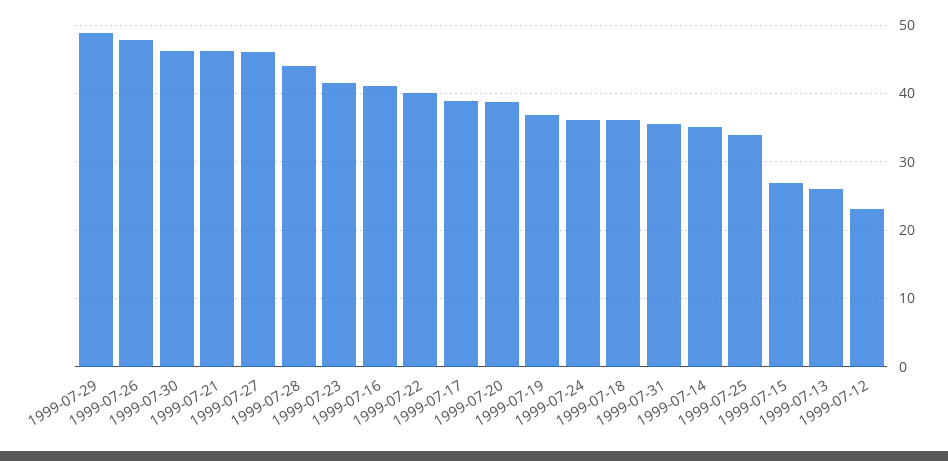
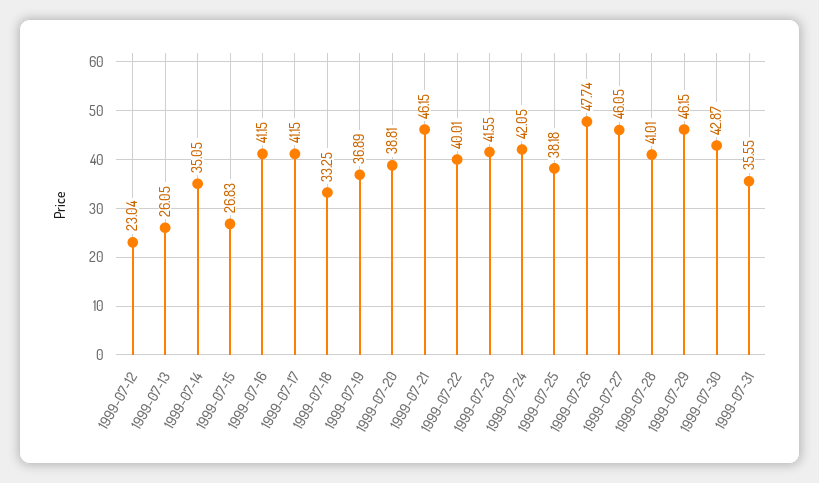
  {
-   "1999-07-29": 49,
+   "1999-07-29": 46.15,
    "1999-07-26": 47.74,
-   "1999-07-30": 46,
+   "1999-07-30": 42.87,
    "1999-07-21": 46.15,
    "1999-07-27": 46.05,
-   "1999-07-28": 44,
+   "1999-07-28": 41.01,
    "1999-07-23": 41.55,
    "1999-07-16": 41.15,
    "1999-07-22": 40.01,
-   "1999-07-17": 39,
+   "1999-07-17": 41.15,
    "1999-07-20": 38.81,
    "1999-07-19": 36.89,
-   "1999-07-24": 36,
+   "1999-07-24": 42.05,
-   "1999-07-18": 36,
+   "1999-07-18": 33.25,
    "1999-07-31": 35.55,
    "1999-07-14": 35.05,
-   "1999-07-25": 34,
+   "1999-07-25": 38.18,
    "1999-07-15": 26.83,
    "1999-07-13": 26.05,
    "1999-07-12": 23.04
  }

